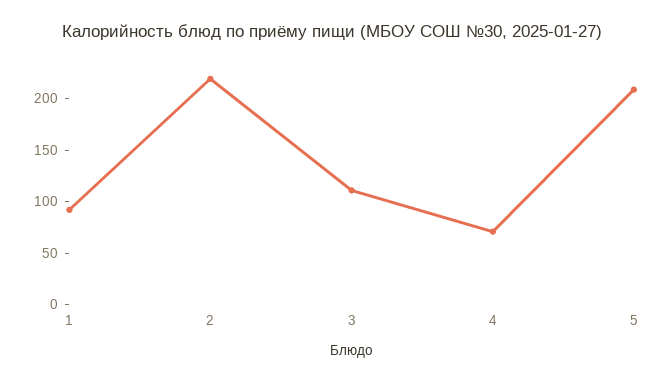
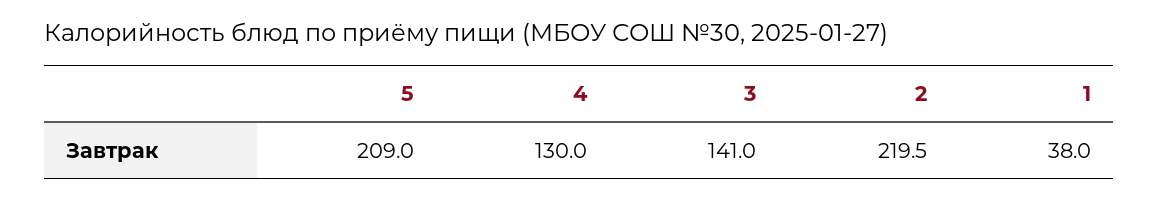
  {
-   "1": 90,
+   "1": 38,
    "2": 219.5,
-   "3": 110,
+   "3": 141,
-   "4": 70,
+   "4": 130,
    "5": 209
  }

